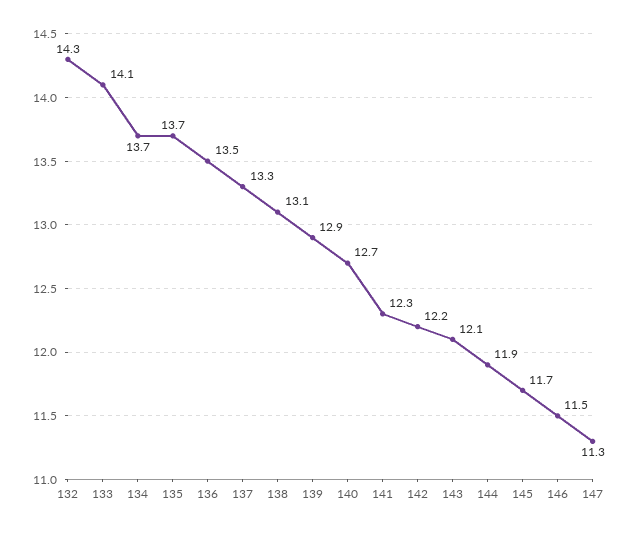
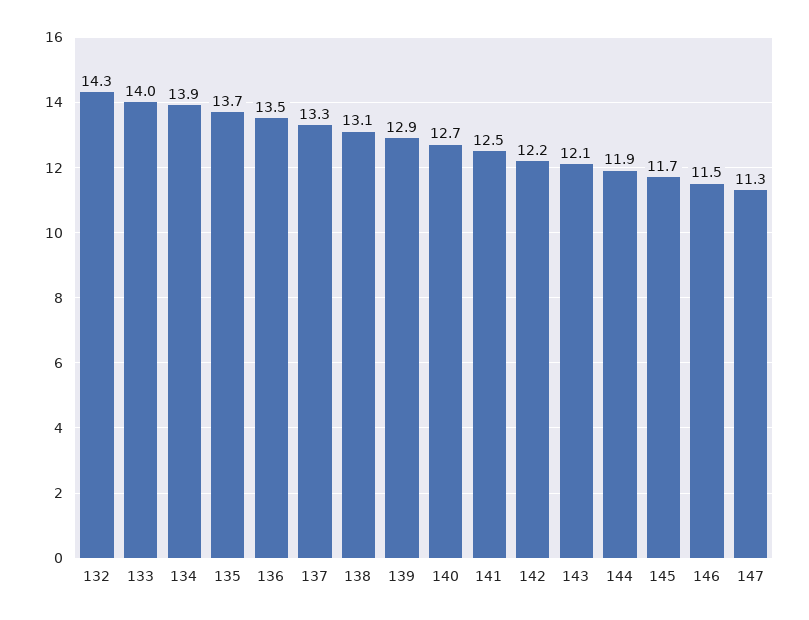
  {
    "132": 14.3,
-   "133": 14.1,
+   "133": 14,
-   "134": 13.7,
+   "134": 13.9,
    "135": 13.7,
    "136": 13.5,
    "137": 13.3,
    "138": 13.1,
    "139": 12.9,
    "140": 12.7,
-   "141": 12.3,
+   "141": 12.5,
    "142": 12.2,
    "143": 12.1,
    "144": 11.9,
    "145": 11.7,
    "146": 11.5,
    "147": 11.3
  }

